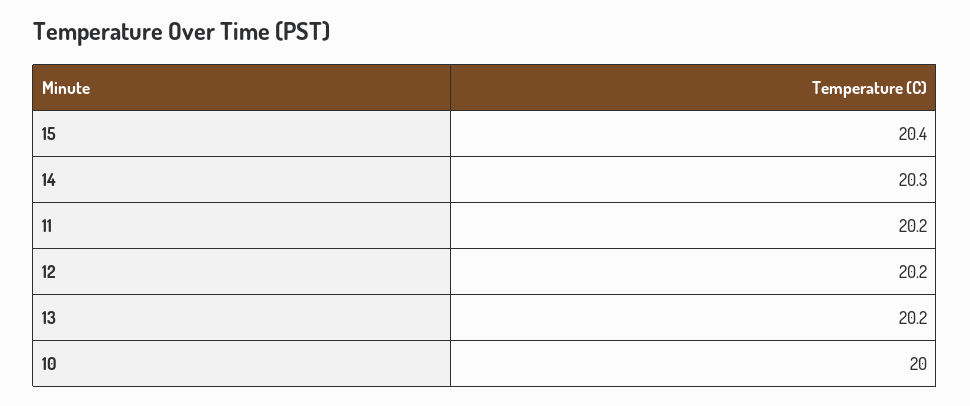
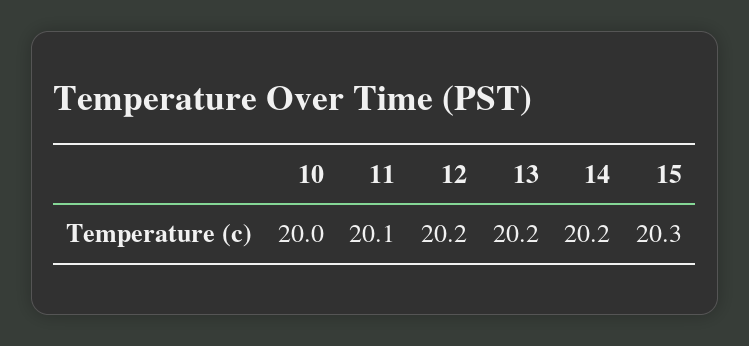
  {
-   "15": 20.4,
+   "15": 20.3,
-   "14": 20.3,
+   "14": 20.2,
-   "11": 20.2,
+   "11": 20.1,
    "12": 20.2,
    "13": 20.2,
    "10": 20
  }

